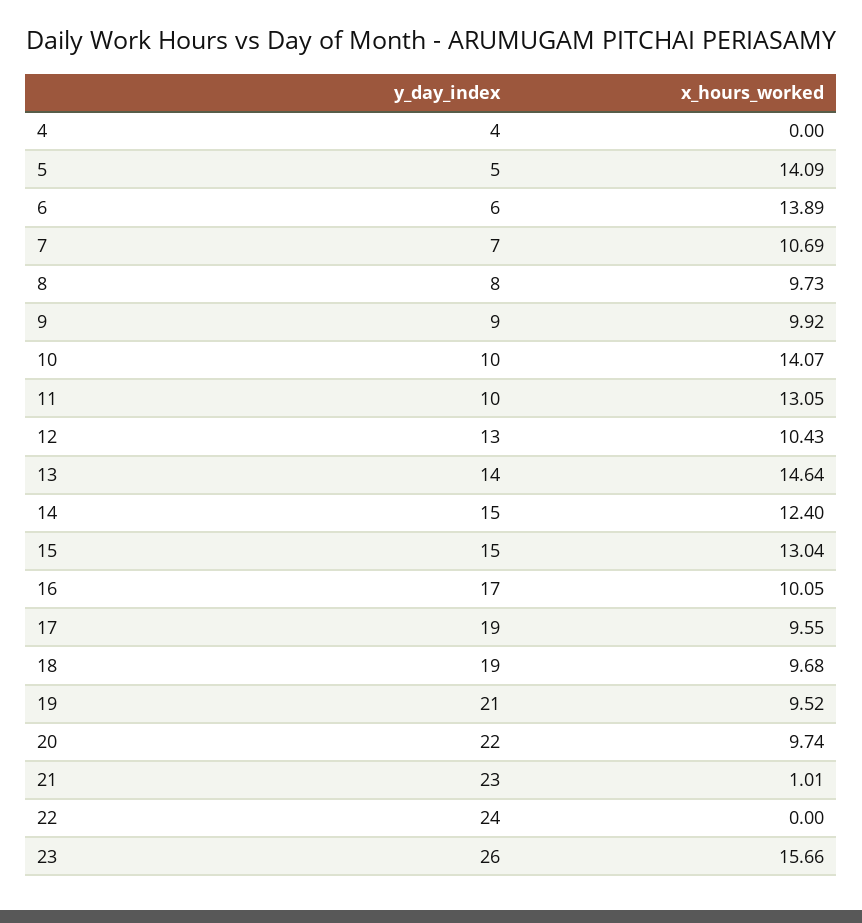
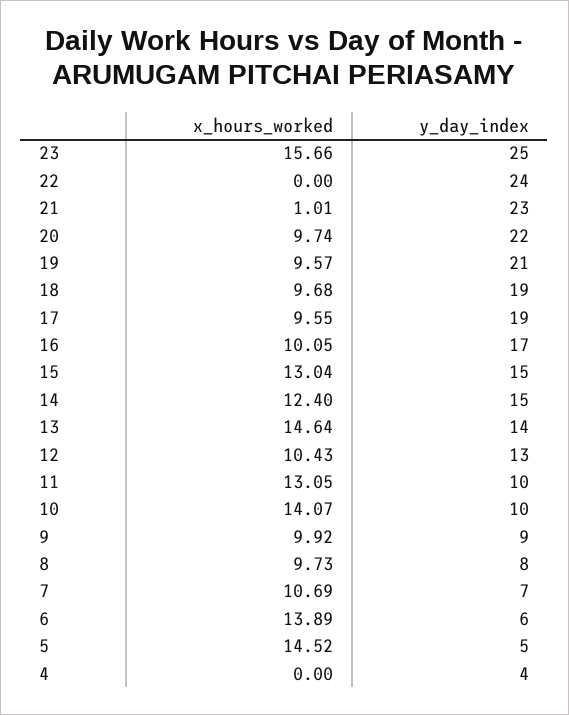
  {
    "y_day_index": {
      "4": 4,
      "5": 5,
      "6": 6,
      "7": 7,
      "8": 8,
      "9": 9,
      "10": 10,
      "11": 10,
      "12": 13,
      "13": 14,
      "14": 15,
      "15": 15,
      "16": 17,
      "17": 19,
      "18": 19,
      "19": 21,
      "20": 22,
      "21": 23,
      "22": 24,
-     "23": 26
+     "23": 25
    },
    "x_hours_worked": {
      "4": 0,
-     "5": 14.09,
+     "5": 14.52,
      "6": 13.89,
      "7": 10.69,
      "8": 9.73,
      "9": 9.92,
      "10": 14.07,
      "11": 13.05,
      "12": 10.43,
      "13": 14.64,
      "14": 12.4,
      "15": 13.04,
      "16": 10.05,
      "17": 9.55,
      "18": 9.68,
-     "19": 9.52,
+     "19": 9.57,
      "20": 9.74,
      "21": 1.01,
      "22": 0,
      "23": 15.66
    }
  }

